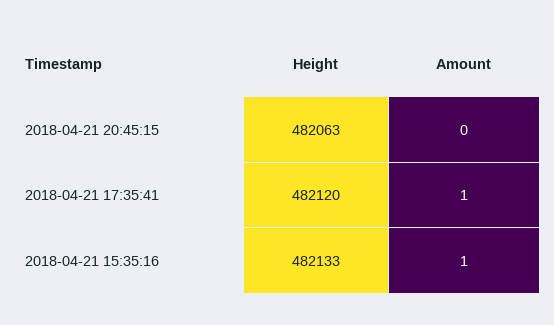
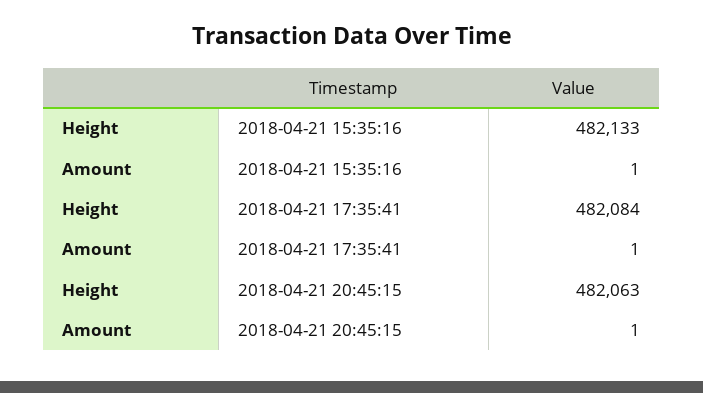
  {
    "Height": {
      "2018-04-21 20:45:15": 482063,
-     "2018-04-21 17:35:41": 482120,
+     "2018-04-21 17:35:41": 482084,
      "2018-04-21 15:35:16": 482133
    },
    "Amount": {
-     "2018-04-21 20:45:15": 0,
+     "2018-04-21 20:45:15": 1,
      "2018-04-21 17:35:41": 1,
      "2018-04-21 15:35:16": 1
    }
  }

